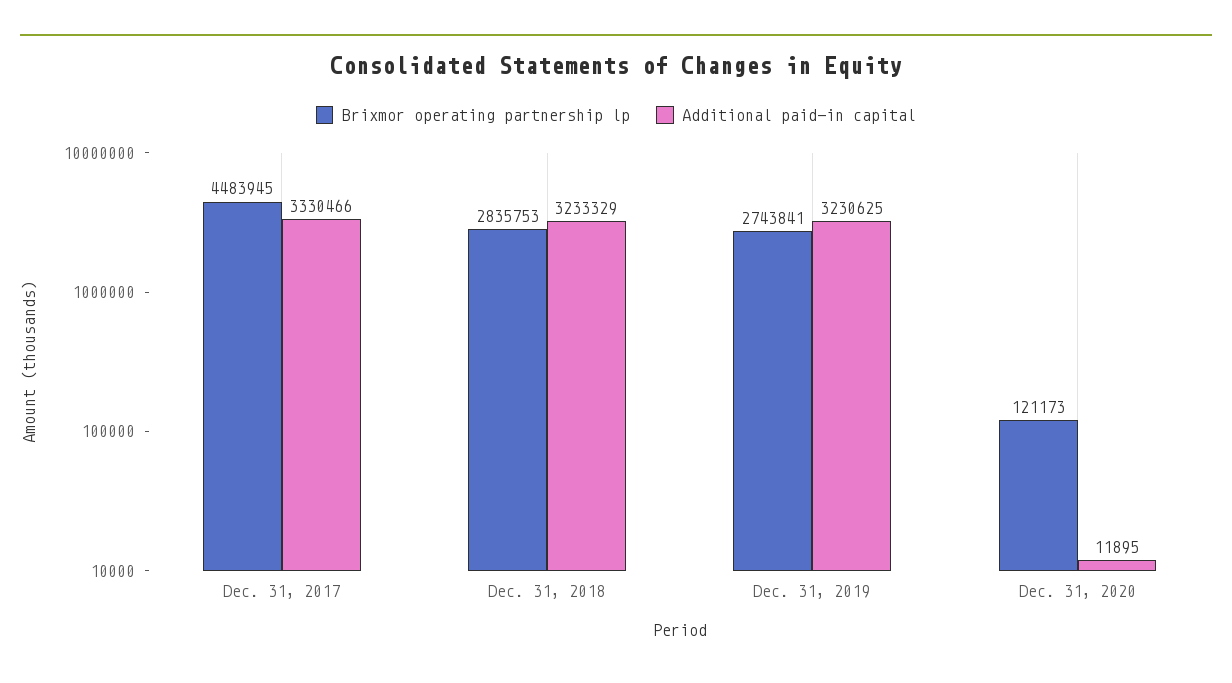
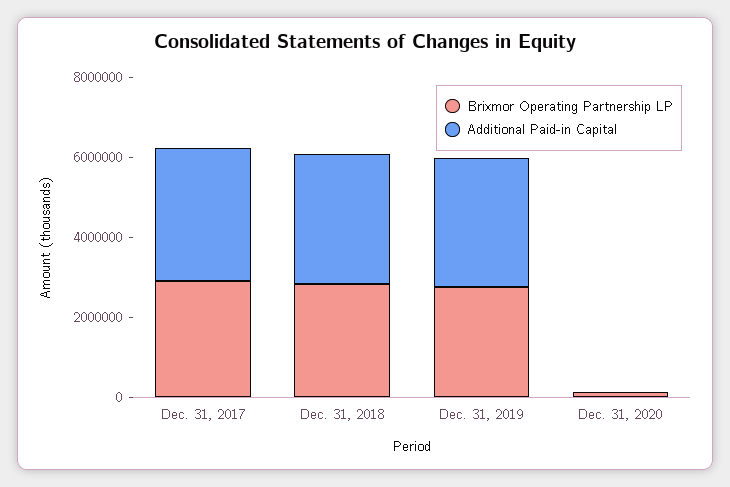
  {
    "Brixmor operating partnership lp": {
-     "Dec. 31, 2017": 4483945,
+     "Dec. 31, 2017": 3000000,
      "Dec. 31, 2018": 2835753,
      "Dec. 31, 2019": 2743841,
      "Dec. 31, 2020": 121173
    },
    "Additional paid-in capital": {
      "Dec. 31, 2017": 3330466,
      "Dec. 31, 2018": 3233329,
      "Dec. 31, 2019": 3230625,
      "Dec. 31, 2020": 11895
    }
  }

